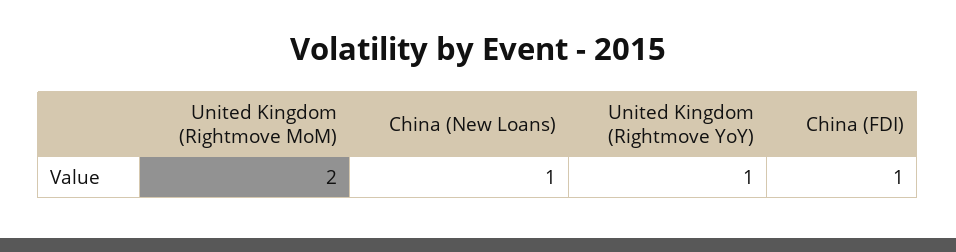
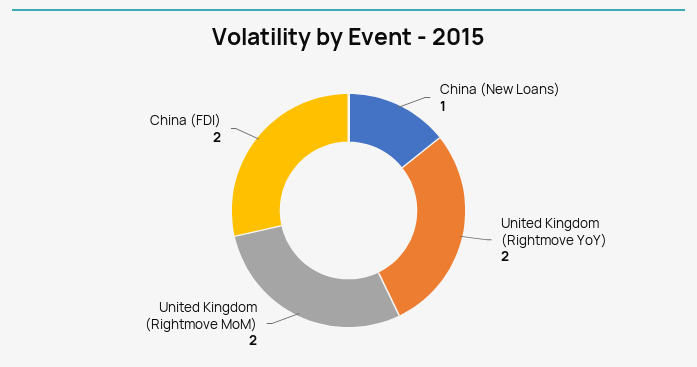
  {
    "United Kingdom (Rightmove MoM)": 2,
    "China (New Loans)": 1,
-   "United Kingdom (Rightmove YoY)": 1,
+   "United Kingdom (Rightmove YoY)": 2,
-   "China (FDI)": 1
+   "China (FDI)": 2
  }

